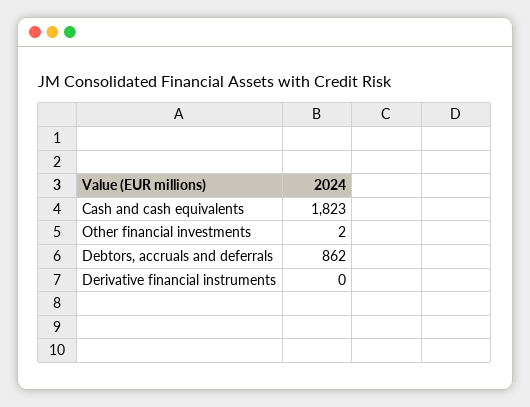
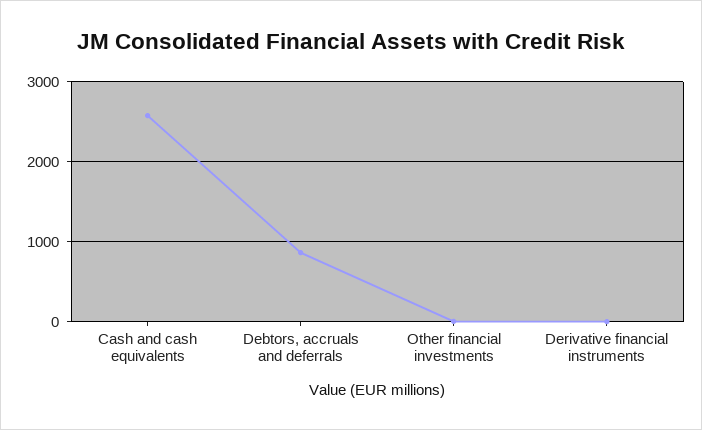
  {
-   "Cash and cash equivalents": 1823,
+   "Cash and cash equivalents": 2600,
    "Other financial investments": 2,
    "Debtors, accruals and deferrals": 862,
    "Derivative financial instruments": 0
  }

